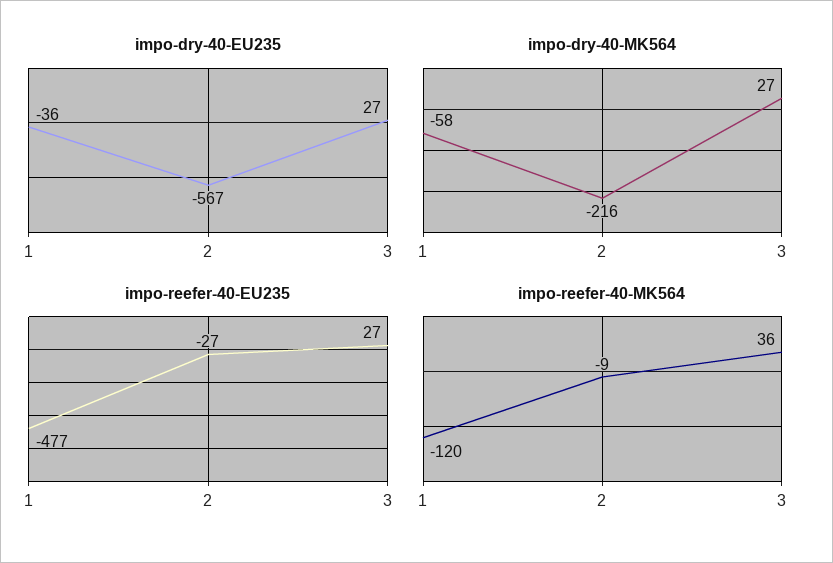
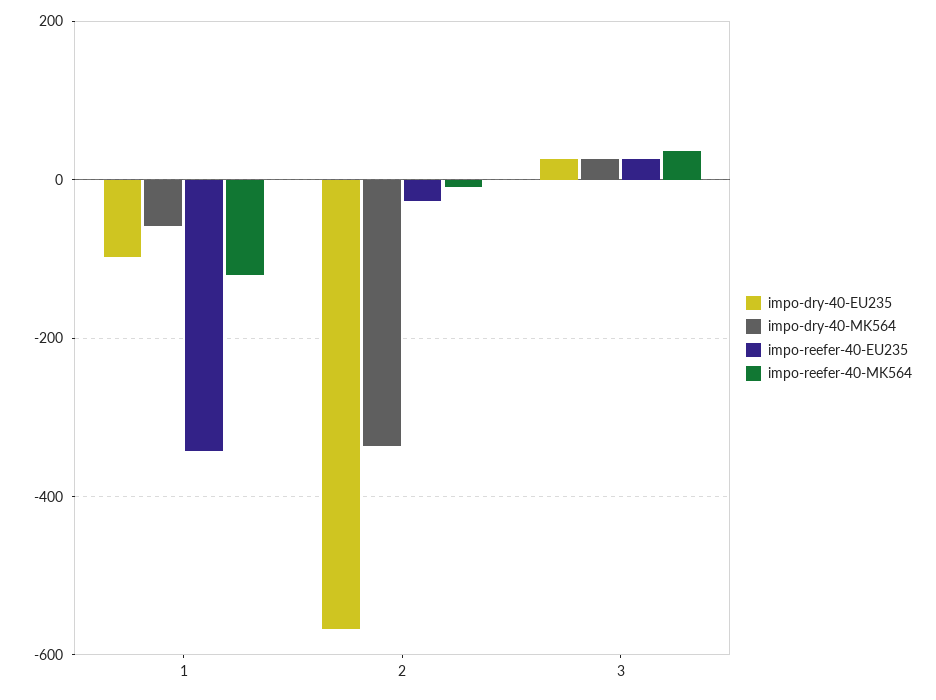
  {
    "impo-dry-40-EU235": {
-     "1": -36,
+     "1": -100,
      "2": -567,
      "3": 27
    },
    "impo-dry-40-MK564": {
      "1": -58,
-     "2": -216,
+     "2": -340,
      "3": 27
    },
    "impo-reefer-40-EU235": {
-     "1": -477,
+     "1": -340,
      "2": -27,
      "3": 27
    },
    "impo-reefer-40-MK564": {
      "1": -120,
      "2": -9,
      "3": 36
    }
  }

